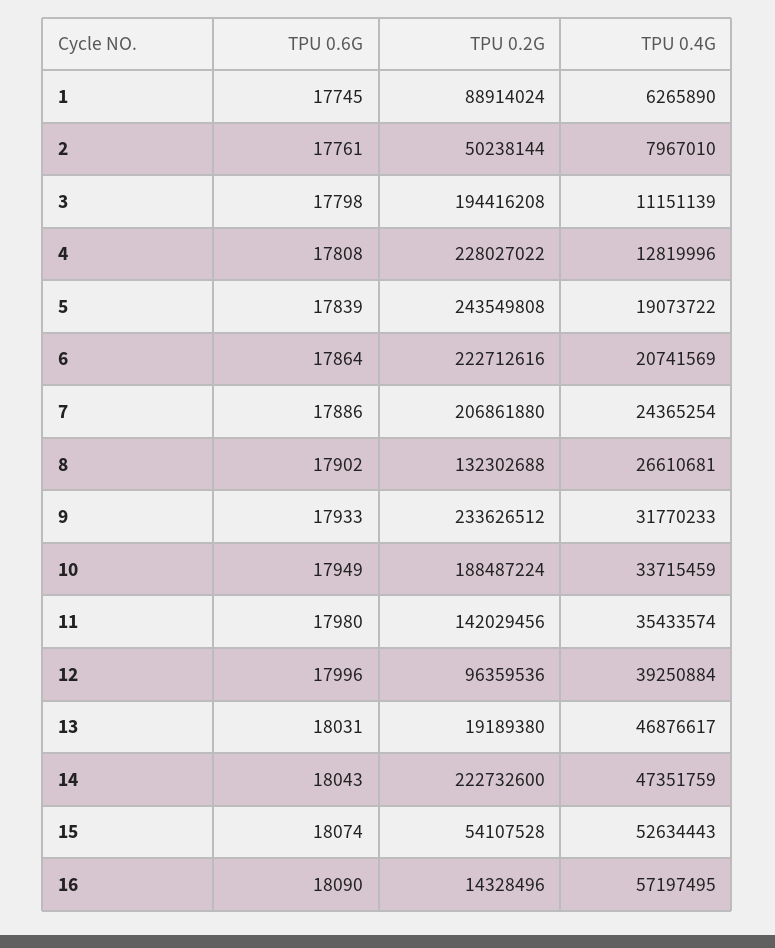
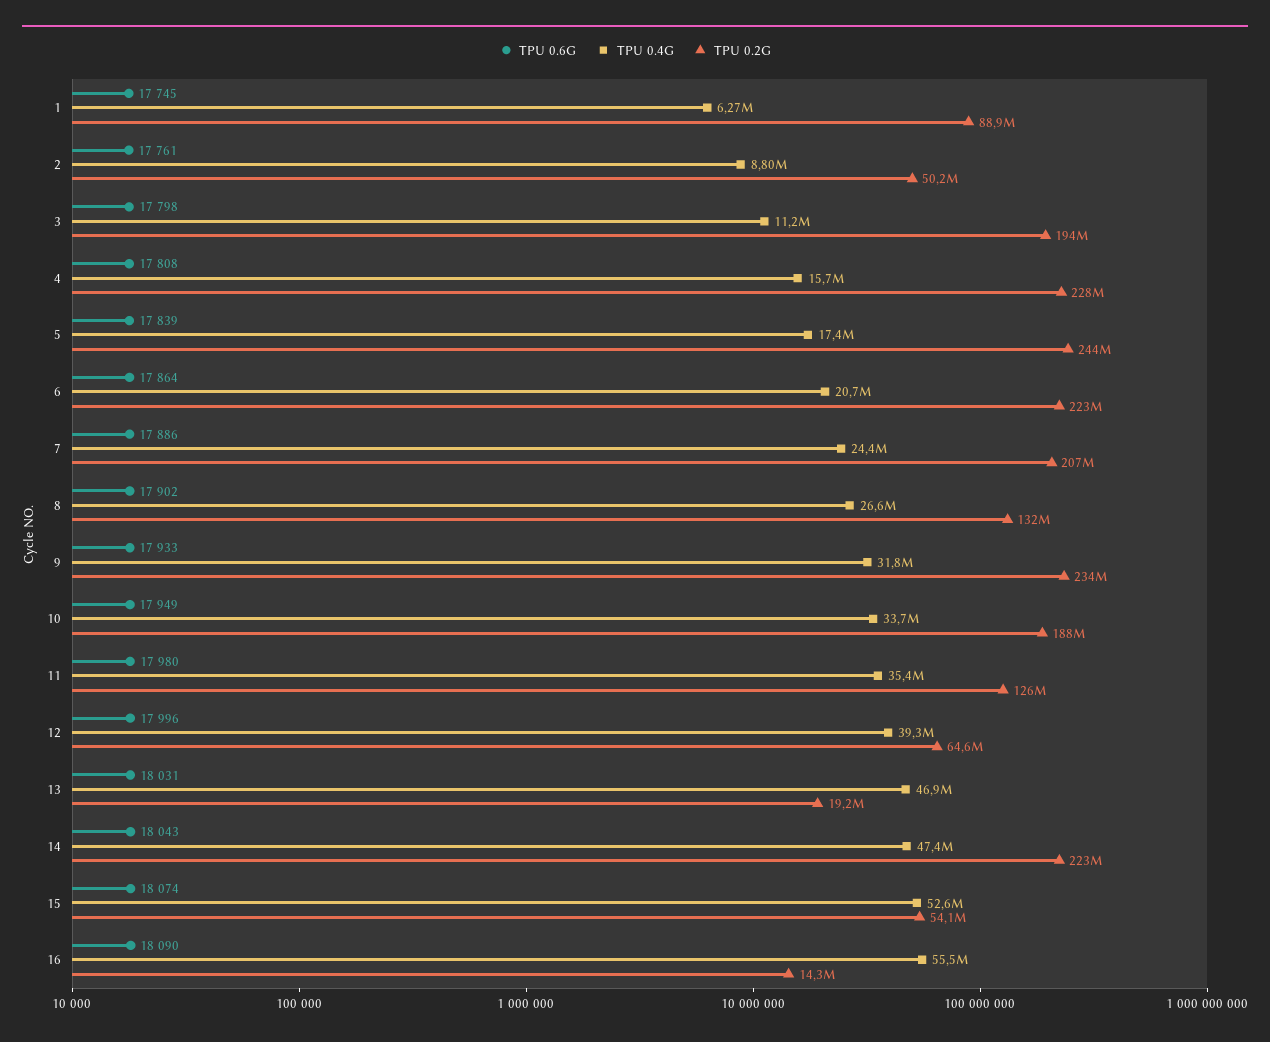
  {
    "TPU 0.6G": {
      "1": 17745,
      "2": 17761,
      "3": 17798,
      "4": 17808,
      "5": 17839,
      "6": 17864,
      "7": 17886,
      "8": 17902,
      "9": 17933,
      "10": 17949,
      "11": 17980,
      "12": 17996,
      "13": 18031,
      "14": 18043,
      "15": 18074,
      "16": 18090
    },
    "TPU 0.2G": {
      "1": 88914024,
      "2": 50238144,
      "3": 194416208,
      "4": 228027022,
      "5": 243549808,
      "6": 222712616,
      "7": 206861880,
      "8": 132302688,
      "9": 233626512,
      "10": 188487224,
-     "11": 142029456,
+     "11": 126000000,
-     "12": 96359536,
+     "12": 64600000,
      "13": 19189380,
      "14": 222732600,
      "15": 54107528,
      "16": 14328496
    },
    "TPU 0.4G": {
      "1": 6265890,
-     "2": 7967010,
+     "2": 8800000,
      "3": 11151139,
-     "4": 12819996,
+     "4": 15700000,
-     "5": 19073722,
+     "5": 17400000,
      "6": 20741569,
      "7": 24365254,
      "8": 26610681,
      "9": 31770233,
      "10": 33715459,
      "11": 35433574,
      "12": 39250884,
      "13": 46876617,
      "14": 47351759,
      "15": 52634443,
-     "16": 57197495
+     "16": 55500000
    }
  }

